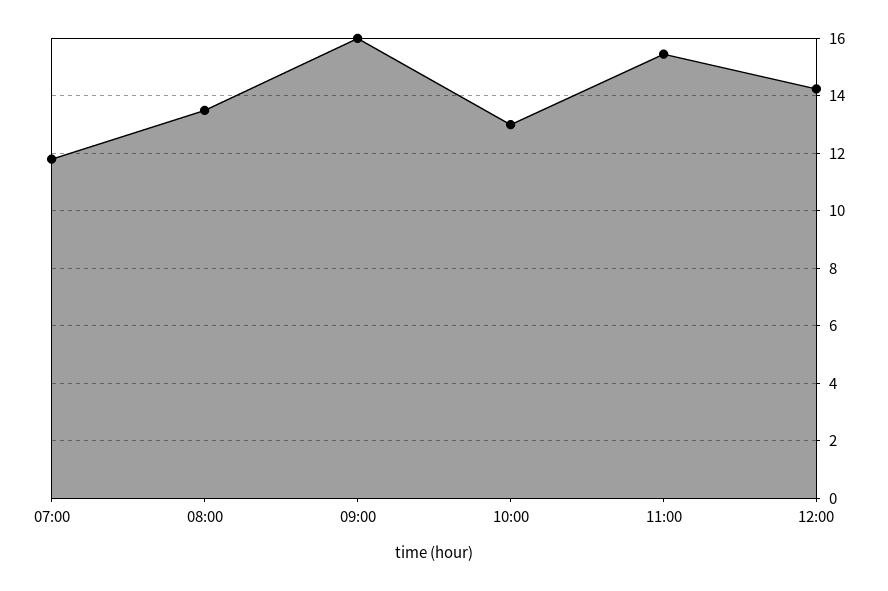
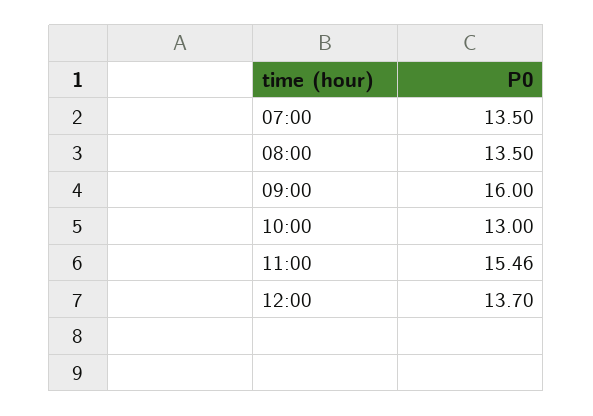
  {
-   "07:00": 11.75,
+   "07:00": 13.5,
    "08:00": 13.5,
    "09:00": 16,
    "10:00": 13,
    "11:00": 15.46,
-   "12:00": 14.25
+   "12:00": 13.7
  }

